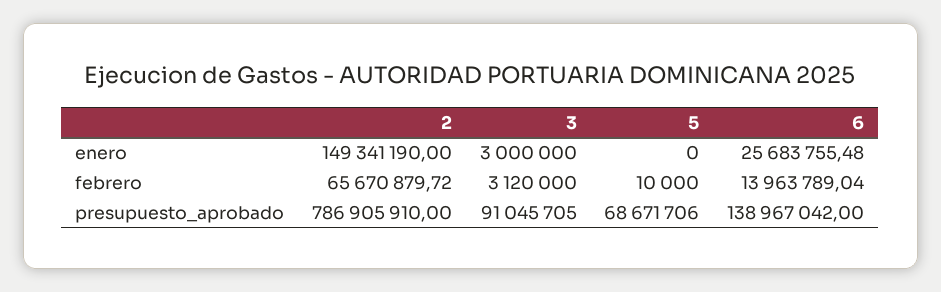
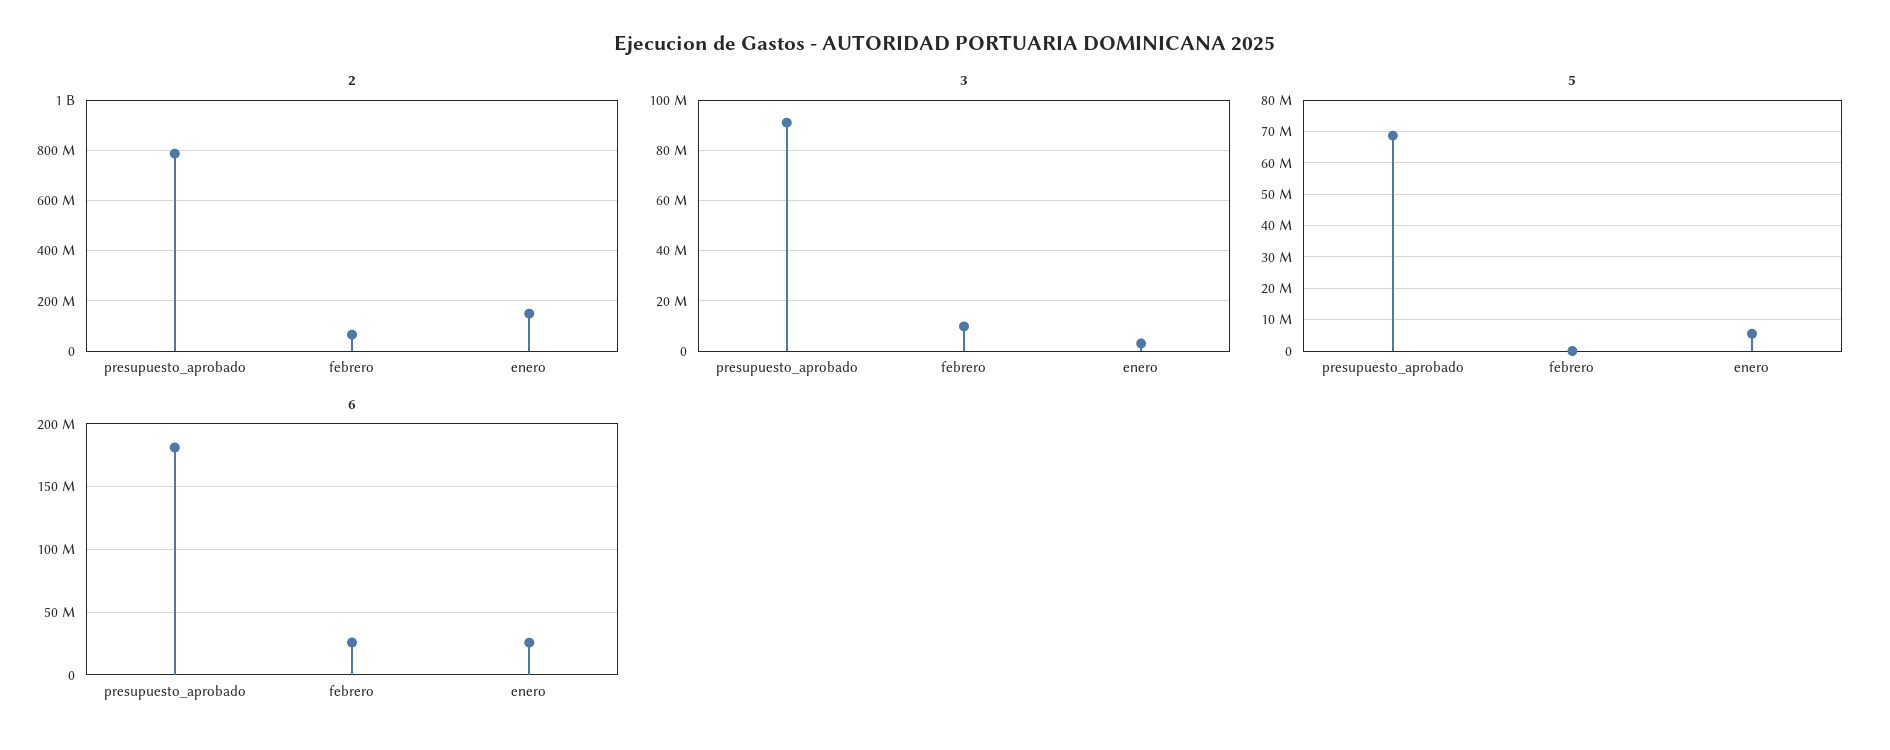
  {
    "2": {
      "enero": 149341190,
      "febrero": 65670879.72,
      "presupuesto_aprobado": 786905910
    },
    "3": {
      "enero": 3000000,
-     "febrero": 3120000,
+     "febrero": 10000000,
      "presupuesto_aprobado": 91045705
    },
    "5": {
-     "enero": 0,
+     "enero": 6000000,
      "febrero": 10000,
      "presupuesto_aprobado": 68671706
    },
    "6": {
      "enero": 25683755.48,
-     "febrero": 13963789.04,
+     "febrero": 25000000,
-     "presupuesto_aprobado": 138967042
+     "presupuesto_aprobado": 180000000
    }
  }

